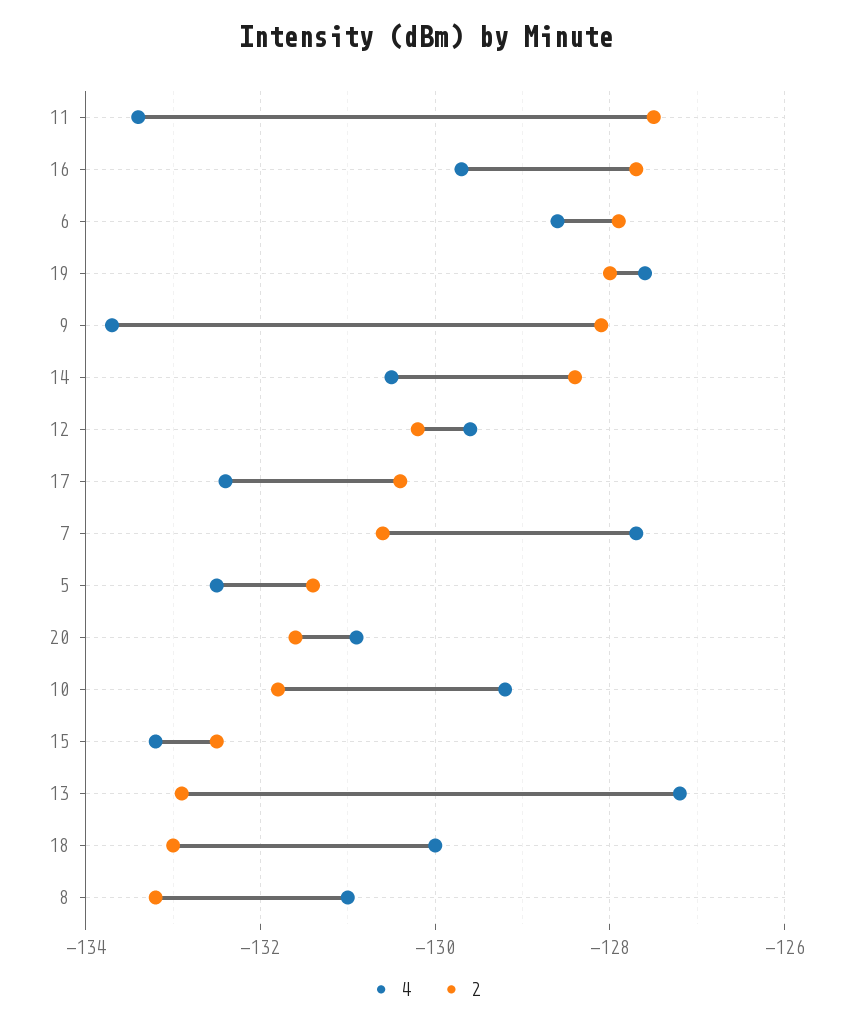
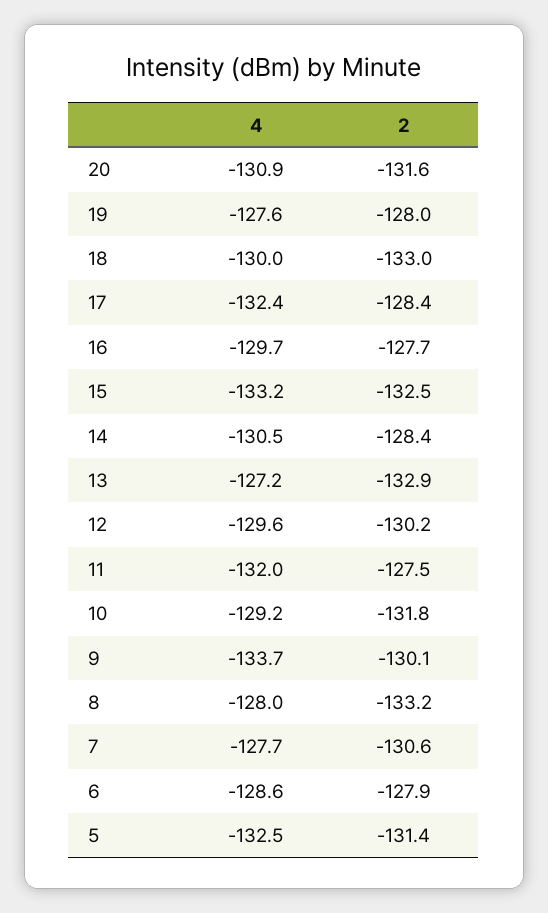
  {
    "4": {
-     "11": -133.5,
+     "11": -132,
      "16": -129.7,
      "6": -128.6,
      "19": -127.6,
      "9": -133.7,
      "14": -130.5,
      "12": -129.6,
      "17": -132.4,
      "7": -127.7,
      "5": -132.5,
      "20": -130.9,
      "10": -129.2,
      "15": -133.2,
      "13": -127.2,
      "18": -130,
-     "8": -131
+     "8": -128
    },
    "2": {
      "11": -127.5,
      "16": -127.7,
      "6": -127.9,
      "19": -128,
-     "9": -128,
+     "9": -130.1,
      "14": -128.4,
      "12": -130.2,
-     "17": -130.5,
+     "17": -128.4,
      "7": -130.6,
      "5": -131.4,
      "20": -131.6,
      "10": -131.8,
      "15": -132.5,
      "13": -132.9,
      "18": -133,
      "8": -133.2
    }
  }

